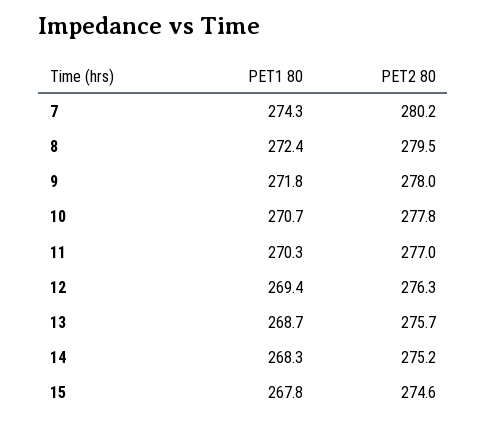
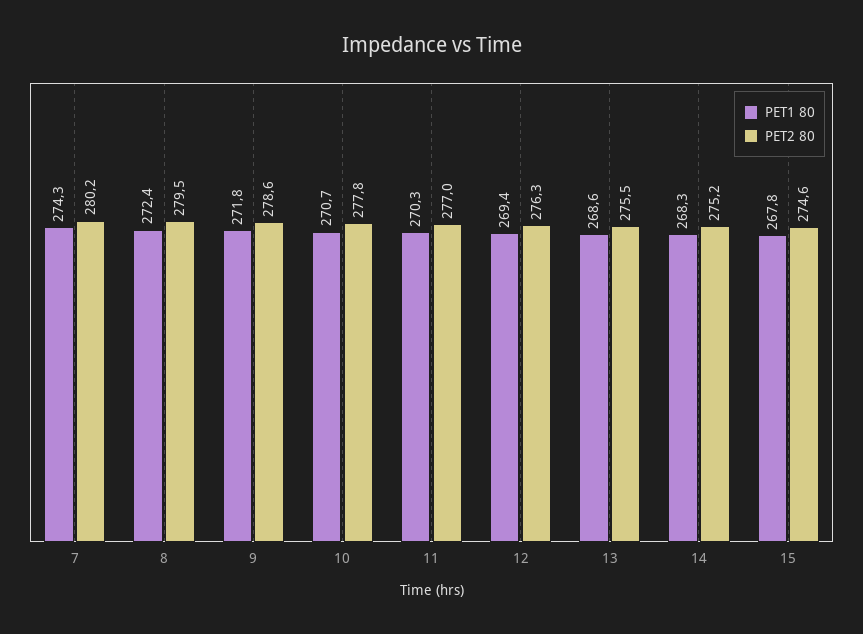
  {
    "PET1 80": {
      "7": 274.3,
      "8": 272.4,
      "9": 271.8,
      "10": 270.7,
      "11": 270.3,
      "12": 269.4,
-     "13": 268.7,
+     "13": 268.6,
      "14": 268.3,
      "15": 267.8
    },
    "PET2 80": {
      "7": 280.2,
      "8": 279.5,
-     "9": 278,
+     "9": 278.6,
      "10": 277.8,
      "11": 277,
      "12": 276.3,
-     "13": 275.7,
+     "13": 275.5,
      "14": 275.2,
      "15": 274.6
    }
  }

